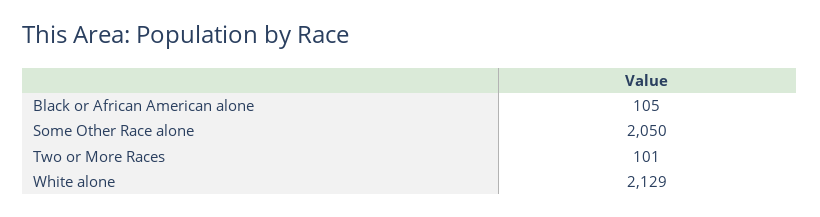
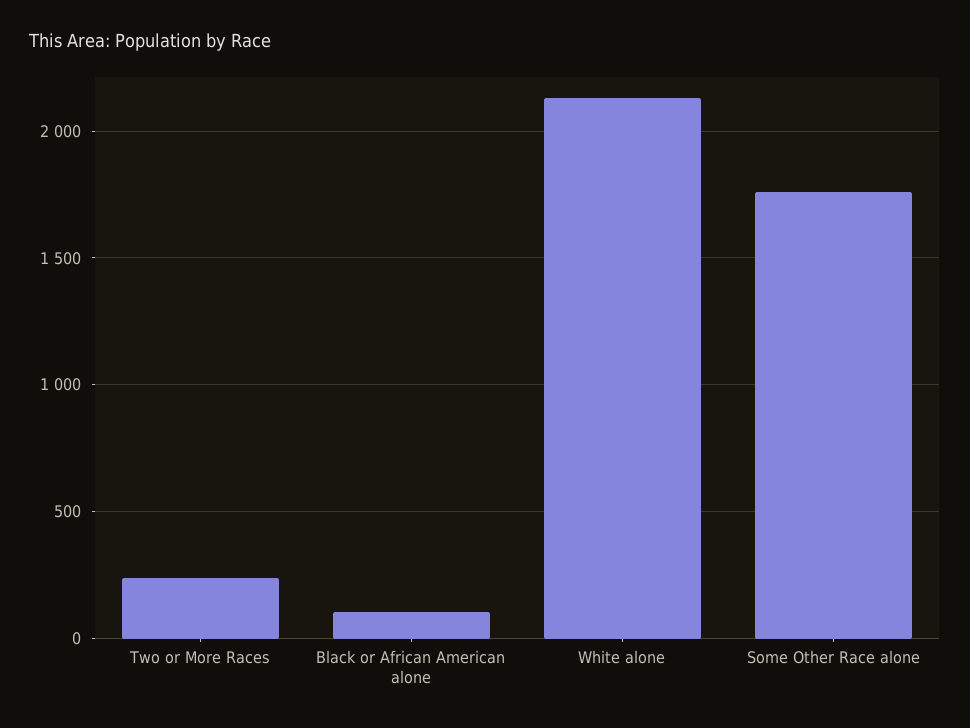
  {
    "Black or African American alone": 105,
-   "Some Other Race alone": 2050,
+   "Some Other Race alone": 1750,
-   "Two or More Races": 101,
+   "Two or More Races": 250,
    "White alone": 2129
  }

